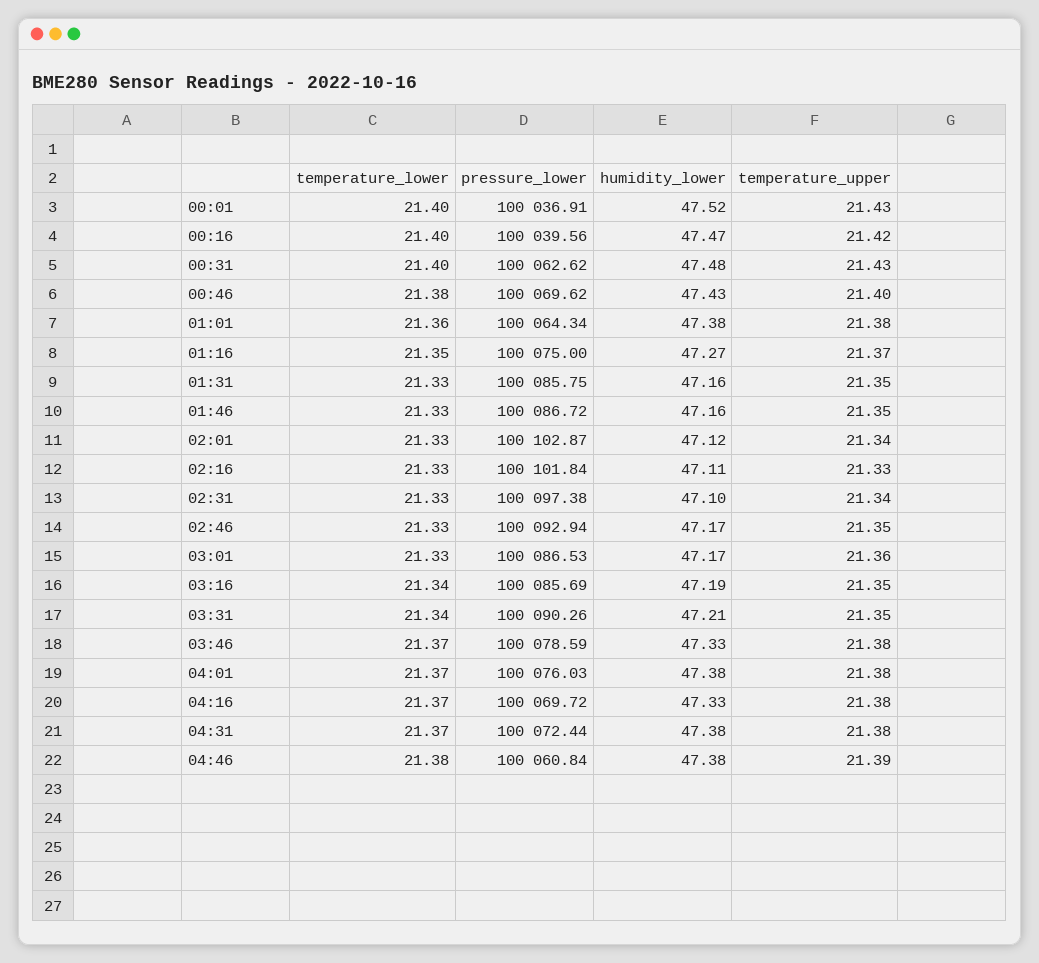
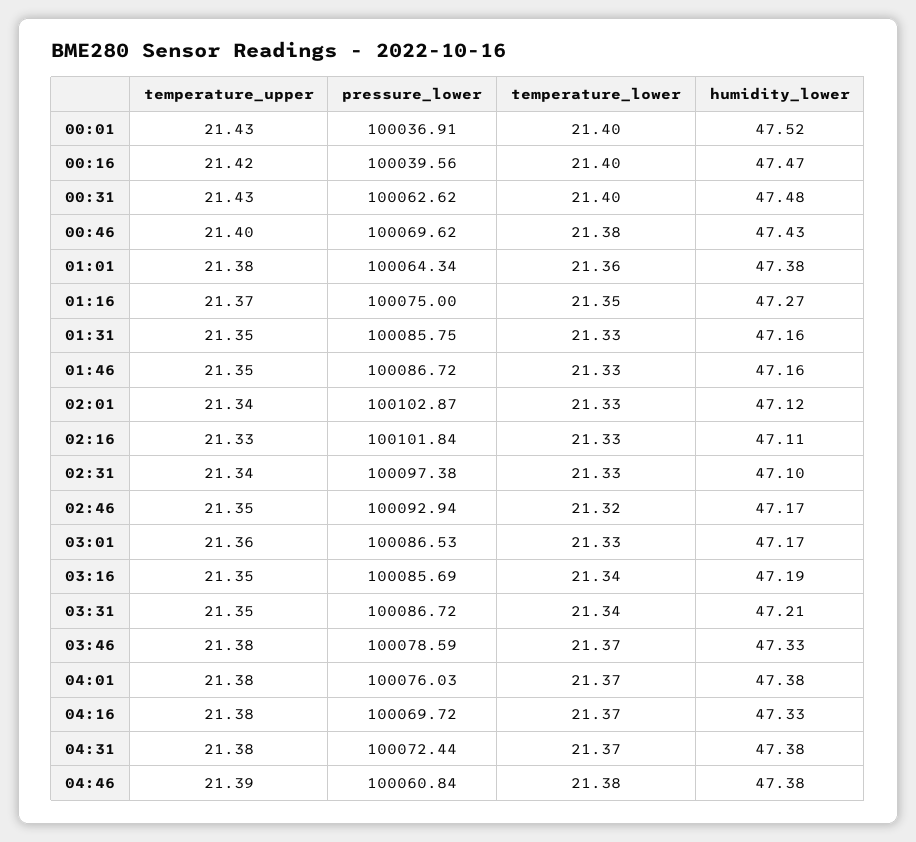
  {
    "temperature_lower": {
      "00:01": 21.4,
      "00:16": 21.4,
      "00:31": 21.4,
      "00:46": 21.38,
      "01:01": 21.36,
      "01:16": 21.35,
      "01:31": 21.33,
      "01:46": 21.33,
      "02:01": 21.33,
      "02:16": 21.33,
      "02:31": 21.33,
-     "02:46": 21.33,
+     "02:46": 21.32,
      "03:01": 21.33,
      "03:16": 21.34,
      "03:31": 21.34,
      "03:46": 21.37,
      "04:01": 21.37,
      "04:16": 21.37,
      "04:31": 21.37,
      "04:46": 21.38
    },
    "pressure_lower": {
      "00:01": 100036.91,
      "00:16": 100039.56,
      "00:31": 100062.62,
      "00:46": 100069.62,
      "01:01": 100064.34,
      "01:16": 100075,
      "01:31": 100085.75,
      "01:46": 100086.72,
      "02:01": 100102.87,
      "02:16": 100101.84,
      "02:31": 100097.38,
      "02:46": 100092.94,
      "03:01": 100086.53,
      "03:16": 100085.69,
-     "03:31": 100090.26,
+     "03:31": 100086.72,
      "03:46": 100078.59,
      "04:01": 100076.03,
      "04:16": 100069.72,
      "04:31": 100072.44,
      "04:46": 100060.84
    },
    "humidity_lower": {
      "00:01": 47.52,
      "00:16": 47.47,
      "00:31": 47.48,
      "00:46": 47.43,
      "01:01": 47.38,
      "01:16": 47.27,
      "01:31": 47.16,
      "01:46": 47.16,
      "02:01": 47.12,
      "02:16": 47.11,
      "02:31": 47.1,
      "02:46": 47.17,
      "03:01": 47.17,
      "03:16": 47.19,
      "03:31": 47.21,
      "03:46": 47.33,
      "04:01": 47.38,
      "04:16": 47.33,
      "04:31": 47.38,
      "04:46": 47.38
    },
    "temperature_upper": {
      "00:01": 21.43,
      "00:16": 21.42,
      "00:31": 21.43,
      "00:46": 21.4,
      "01:01": 21.38,
      "01:16": 21.37,
      "01:31": 21.35,
      "01:46": 21.35,
      "02:01": 21.34,
      "02:16": 21.33,
      "02:31": 21.34,
      "02:46": 21.35,
      "03:01": 21.36,
      "03:16": 21.35,
      "03:31": 21.35,
      "03:46": 21.38,
      "04:01": 21.38,
      "04:16": 21.38,
      "04:31": 21.38,
      "04:46": 21.39
    }
  }

